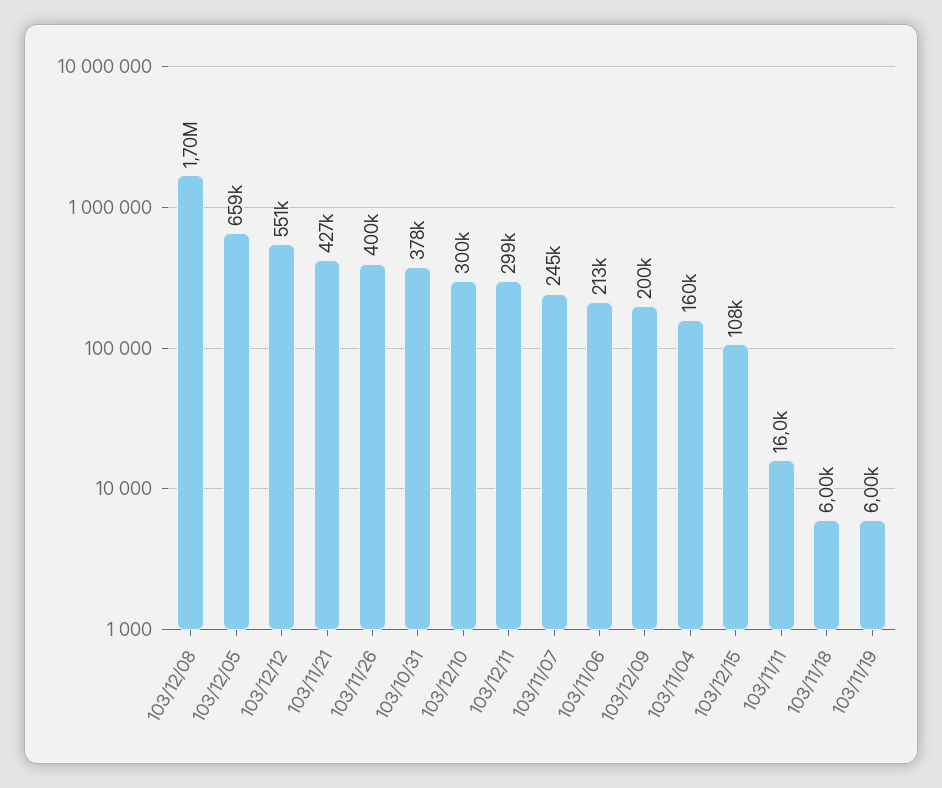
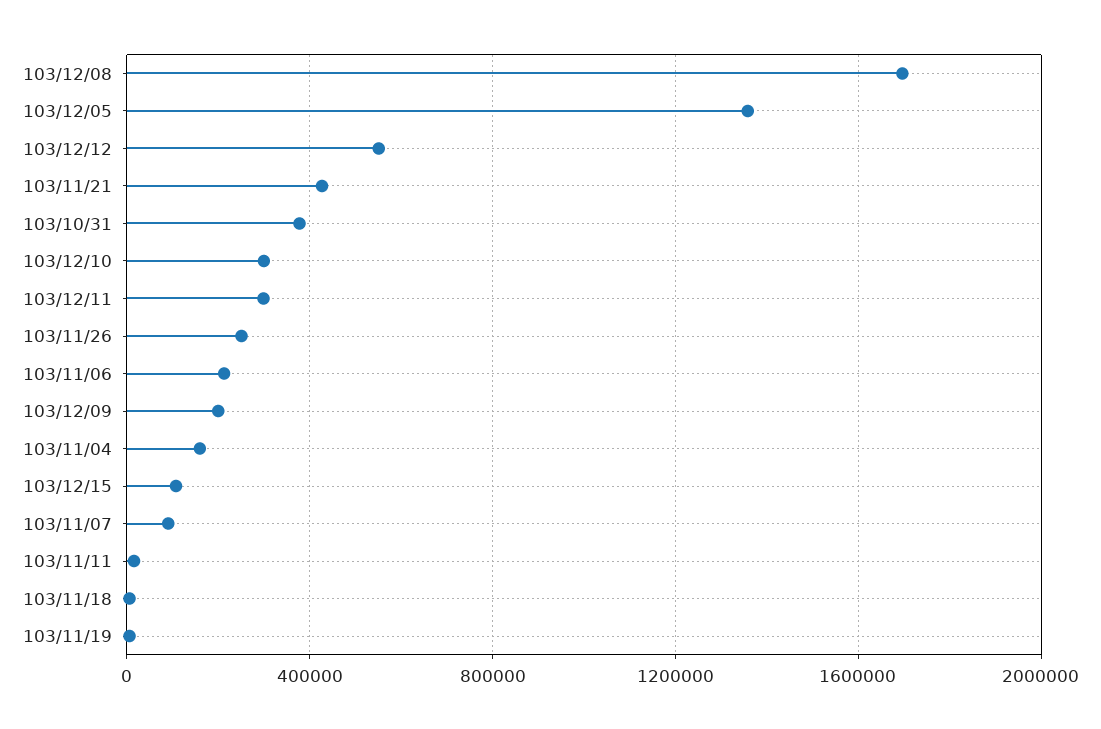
  {
    "103/12/08": 1700000,
-   "103/12/05": 659000,
+   "103/12/05": 1350000,
    "103/12/12": 551000,
    "103/11/21": 427000,
-   "103/11/26": 400000,
+   "103/11/26": 250000,
    "103/10/31": 378000,
    "103/12/10": 300000,
    "103/12/11": 299000,
-   "103/11/07": 245000,
+   "103/11/07": 100000,
    "103/11/06": 213000,
    "103/12/09": 200000,
    "103/11/04": 160000,
    "103/12/15": 108000,
    "103/11/11": 16000,
    "103/11/18": 6000,
    "103/11/19": 6000
  }

